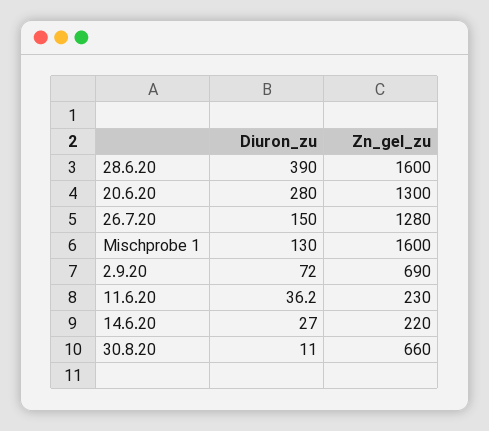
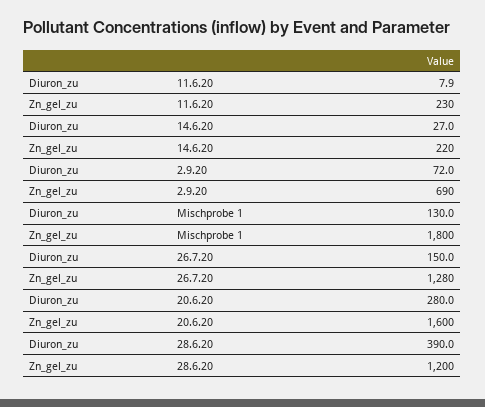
  {
    "Diuron_zu": {
      "28.6.20": 390,
      "20.6.20": 280,
      "26.7.20": 150,
      "Mischprobe 1": 130,
      "2.9.20": 72,
-     "11.6.20": 36.2,
+     "11.6.20": 7.9,
-     "14.6.20": 27,
+     "14.6.20": 27
-     "30.8.20": 11
    },
    "Zn_gel_zu": {
-     "28.6.20": 1600,
+     "28.6.20": 1200,
-     "20.6.20": 1300,
+     "20.6.20": 1600,
      "26.7.20": 1280,
-     "Mischprobe 1": 1600,
+     "Mischprobe 1": 1800,
      "2.9.20": 690,
      "11.6.20": 230,
-     "14.6.20": 220,
+     "14.6.20": 220
-     "30.8.20": 660
    }
  }

